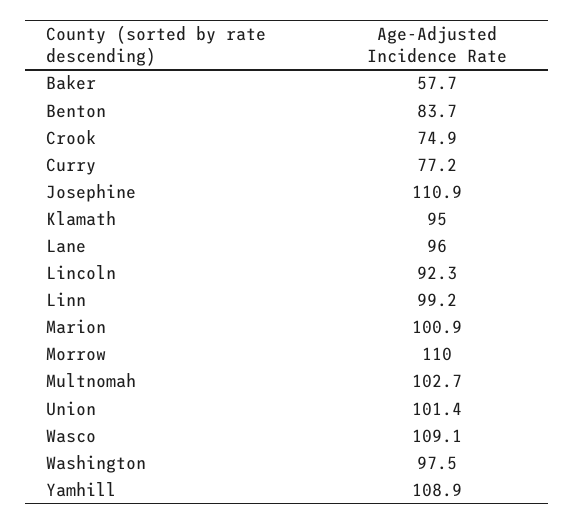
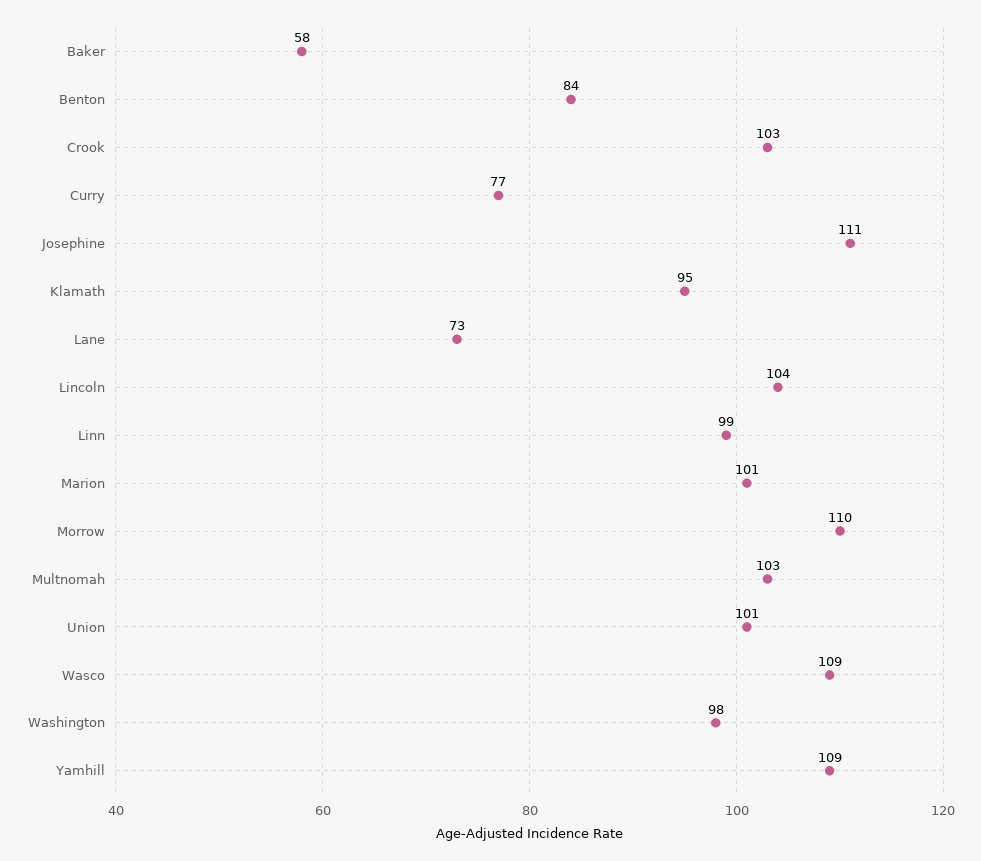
  {
    "Baker": 57.7,
    "Benton": 83.7,
-   "Crook": 74.9,
+   "Crook": 103,
    "Curry": 77.2,
    "Josephine": 110.9,
    "Klamath": 95,
-   "Lane": 96,
+   "Lane": 73,
-   "Lincoln": 92.3,
+   "Lincoln": 104,
    "Linn": 99.2,
    "Marion": 100.9,
    "Morrow": 110,
    "Multnomah": 102.7,
    "Union": 101.4,
    "Wasco": 109.1,
    "Washington": 97.5,
    "Yamhill": 108.9
  }

